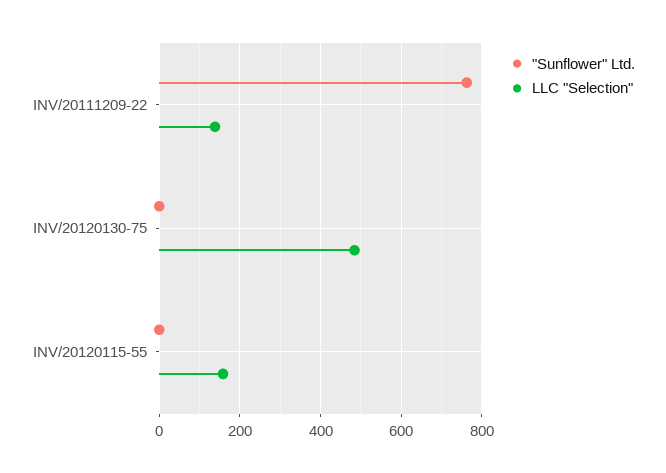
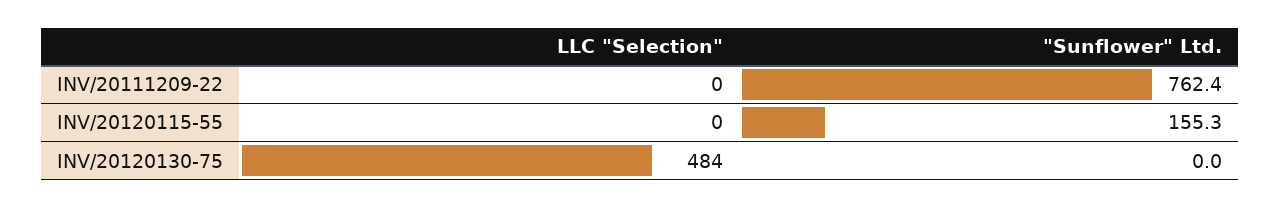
  {
    "\"Sunflower\" Ltd.": {
      "INV/20111209-22": 762.4,
      "INV/20120130-75": 0,
-     "INV/20120115-55": 0
+     "INV/20120115-55": 155.3
    },
    "LLC \"Selection\"": {
-     "INV/20111209-22": 140,
+     "INV/20111209-22": 0,
      "INV/20120130-75": 484,
-     "INV/20120115-55": 160
+     "INV/20120115-55": 0
    }
  }

